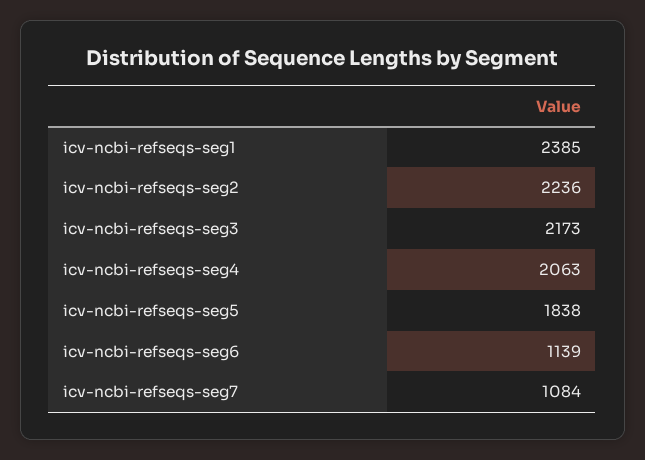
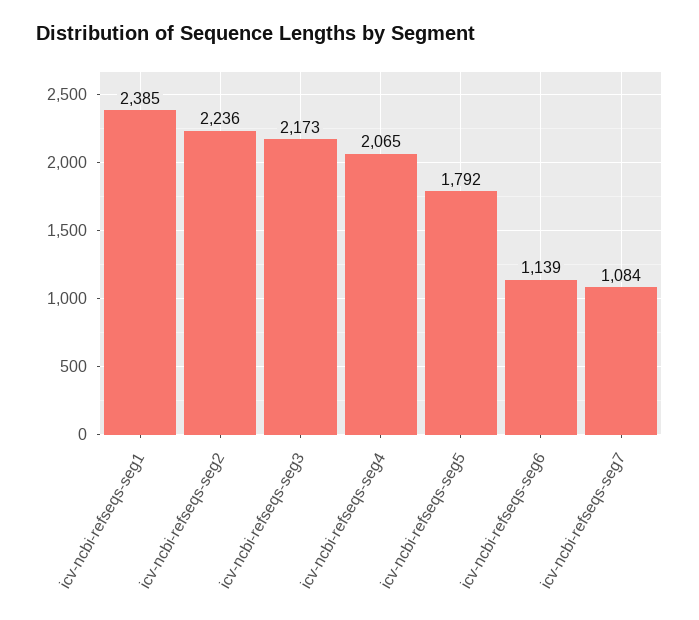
  {
    "icv-ncbi-refseqs-seg1": 2385,
    "icv-ncbi-refseqs-seg2": 2236,
    "icv-ncbi-refseqs-seg3": 2173,
-   "icv-ncbi-refseqs-seg4": 2063,
+   "icv-ncbi-refseqs-seg4": 2065,
-   "icv-ncbi-refseqs-seg5": 1838,
+   "icv-ncbi-refseqs-seg5": 1792,
    "icv-ncbi-refseqs-seg6": 1139,
    "icv-ncbi-refseqs-seg7": 1084
  }

